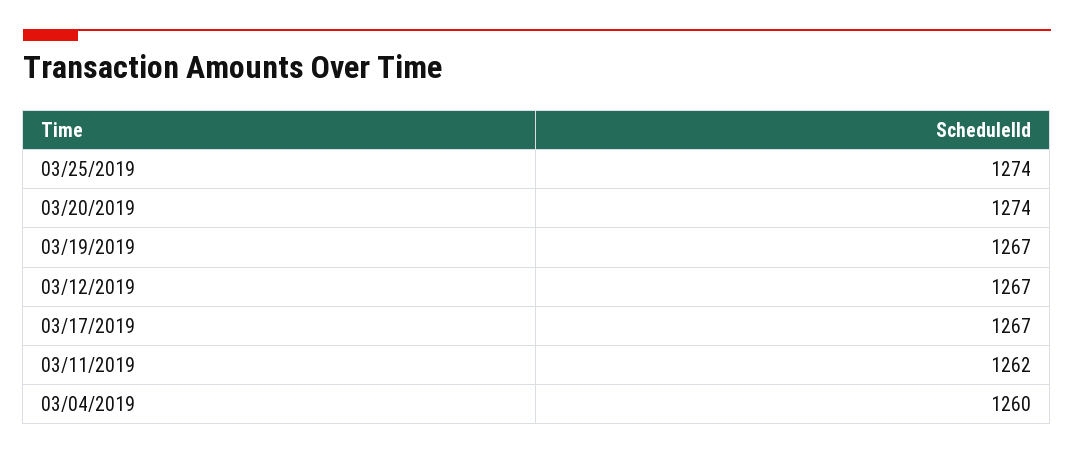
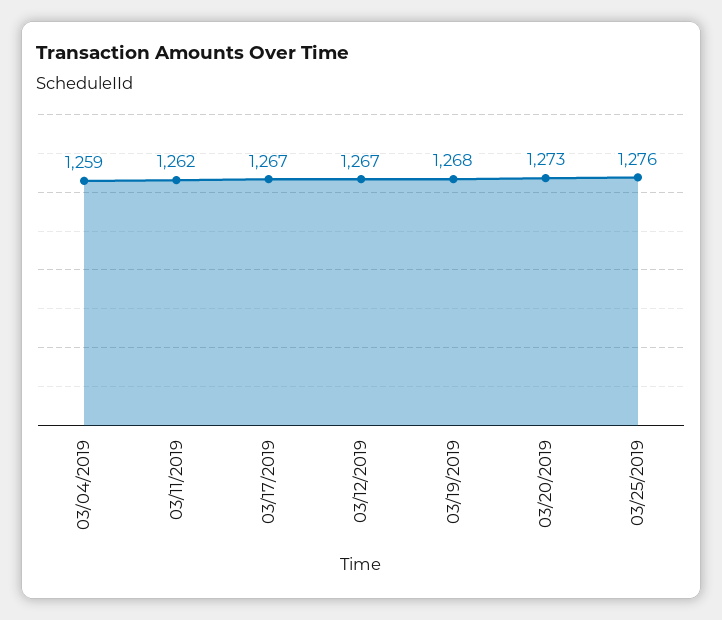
  {
-   "03/25/2019": 1274,
+   "03/25/2019": 1276,
-   "03/20/2019": 1274,
+   "03/20/2019": 1273,
-   "03/19/2019": 1267,
+   "03/19/2019": 1268,
    "03/12/2019": 1267,
    "03/17/2019": 1267,
    "03/11/2019": 1262,
-   "03/04/2019": 1260
+   "03/04/2019": 1259
  }

